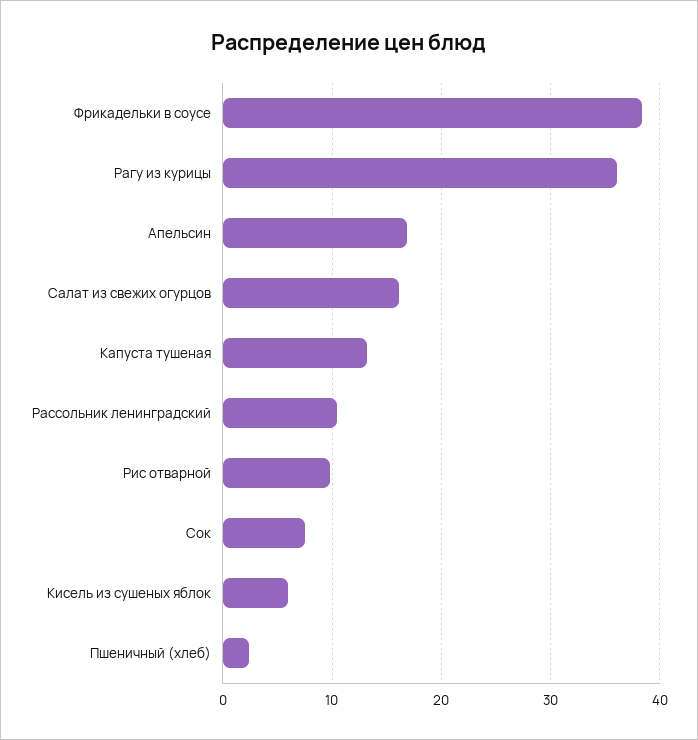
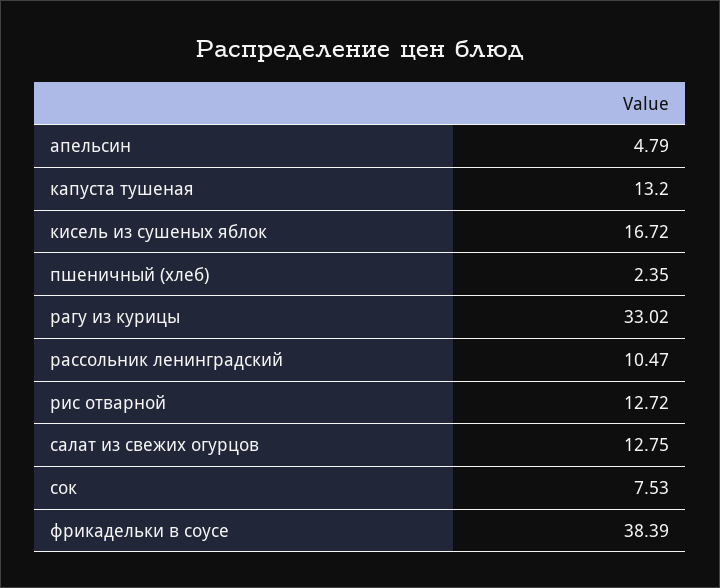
  {
    "Фрикадельки в соусе": 38.39,
-   "Рагу из курицы": 36,
+   "Рагу из курицы": 33.02,
-   "Апельсин": 17,
+   "Апельсин": 4.79,
-   "Салат из свежих огурцов": 16,
+   "Салат из свежих огурцов": 12.75,
    "Капуста тушеная": 13.2,
    "Рассольник ленинградский": 10.47,
-   "Рис отварной": 10,
+   "Рис отварной": 12.72,
    "Сок": 7.53,
-   "Кисель из сушеных яблок": 6,
+   "Кисель из сушеных яблок": 16.72,
    "Пшеничный (хлеб)": 2.35
  }

